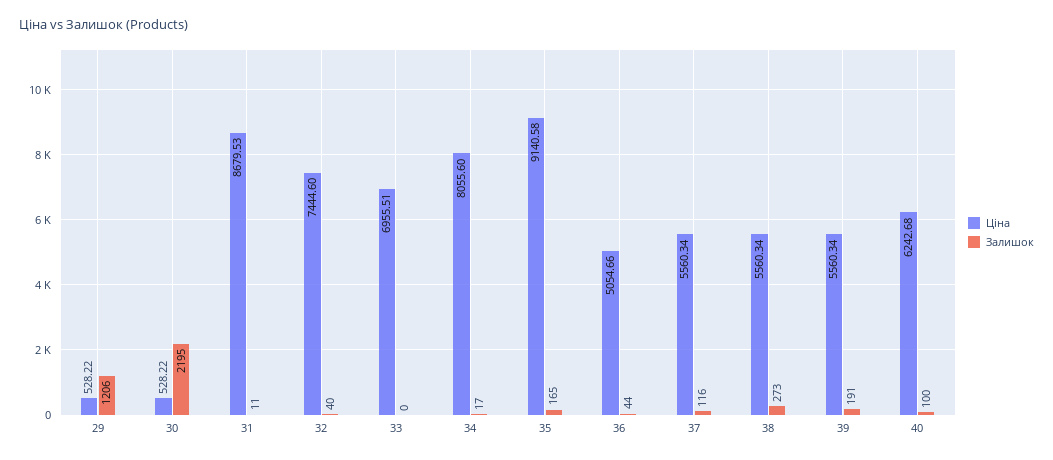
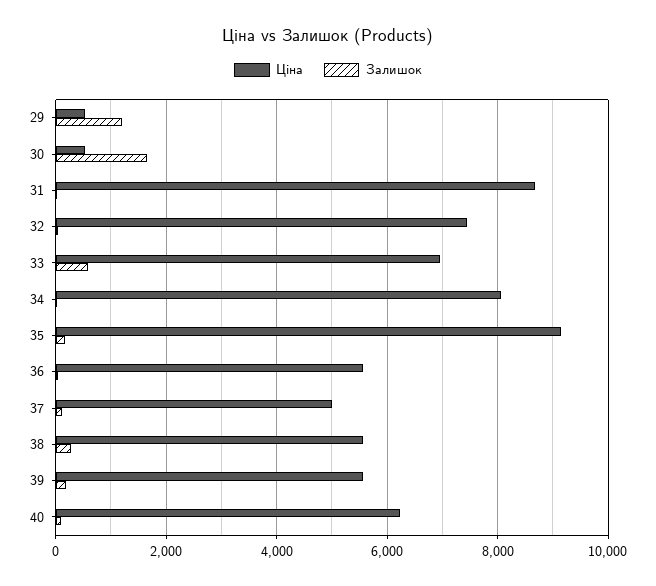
  {
    "Ціна": {
      "29": 528.22,
      "30": 528.22,
      "31": 8679.53,
      "32": 7444.6,
      "33": 6955.51,
      "34": 8055.6,
      "35": 9140.58,
-     "36": 5054.66,
+     "36": 5600,
-     "37": 5560.34,
+     "37": 5000,
      "38": 5560.34,
      "39": 5560.34,
      "40": 6242.68
    },
    "Залишок": {
      "29": 1206,
-     "30": 2195,
+     "30": 1600,
      "31": 11,
      "32": 40,
-     "33": 0,
+     "33": 600,
      "34": 17,
      "35": 165,
      "36": 44,
      "37": 116,
      "38": 273,
      "39": 191,
      "40": 100
    }
  }

